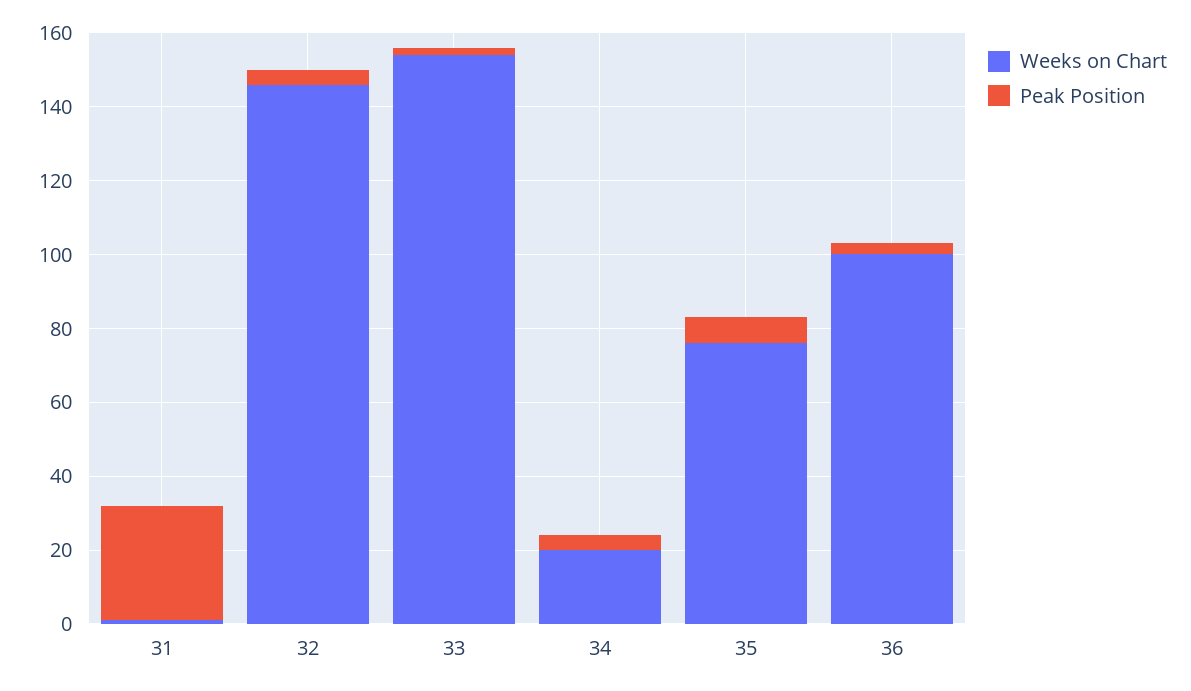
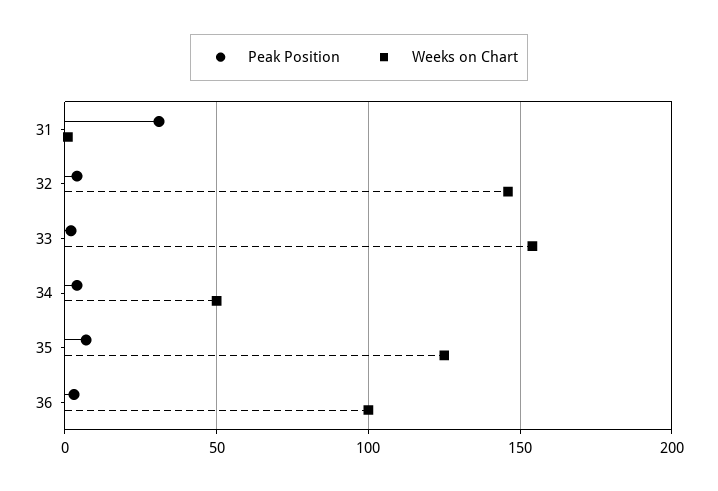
  {
    "Weeks on Chart": {
      "31": 0,
      "32": 145,
      "33": 155,
-     "34": 20,
+     "34": 50,
-     "35": 75,
+     "35": 125,
      "36": 100
    },
    "Peak Position": {
      "31": 30,
      "32": 5,
      "33": 0,
      "34": 5,
      "35": 5,
      "36": 5
    }
  }

